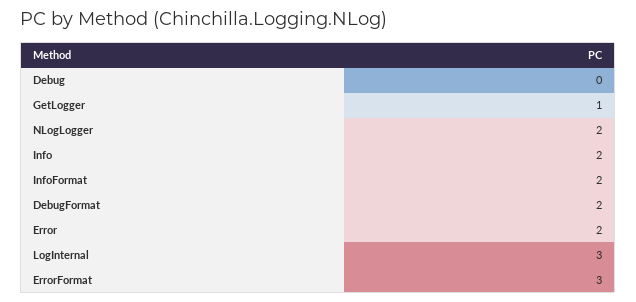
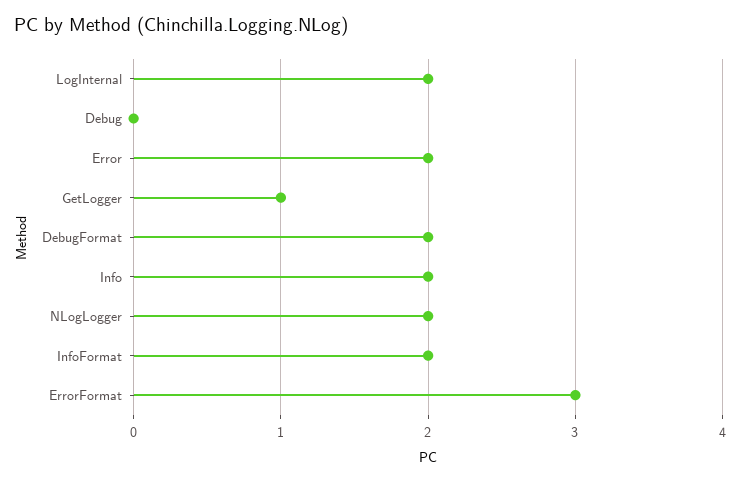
  {
    "Debug": 0,
    "GetLogger": 1,
    "NLogLogger": 2,
    "Info": 2,
    "InfoFormat": 2,
    "DebugFormat": 2,
    "Error": 2,
-   "LogInternal": 3,
+   "LogInternal": 2,
    "ErrorFormat": 3
  }

